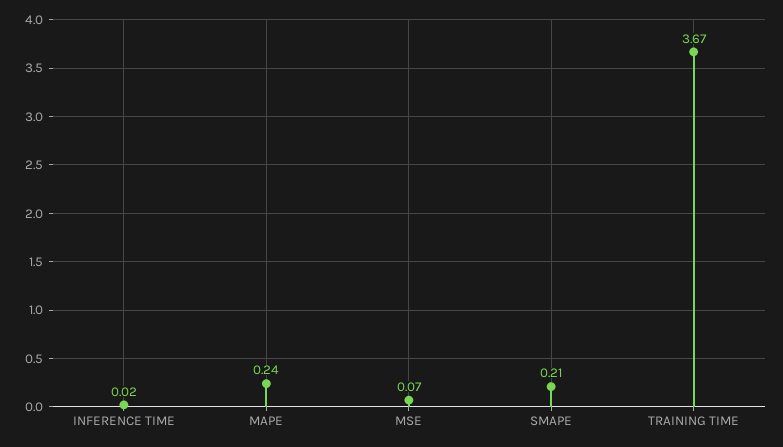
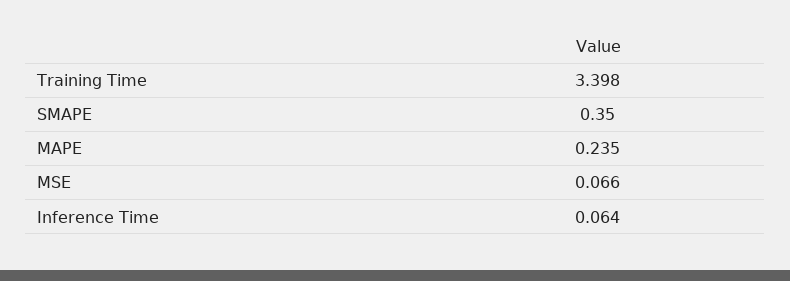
  {
-   "INFERENCE TIME": 0.02,
+   "INFERENCE TIME": 0.064,
    "MAPE": 0.235,
    "MSE": 0.066,
-   "SMAPE": 0.21,
+   "SMAPE": 0.35,
-   "TRAINING TIME": 3.67
+   "TRAINING TIME": 3.398
  }

